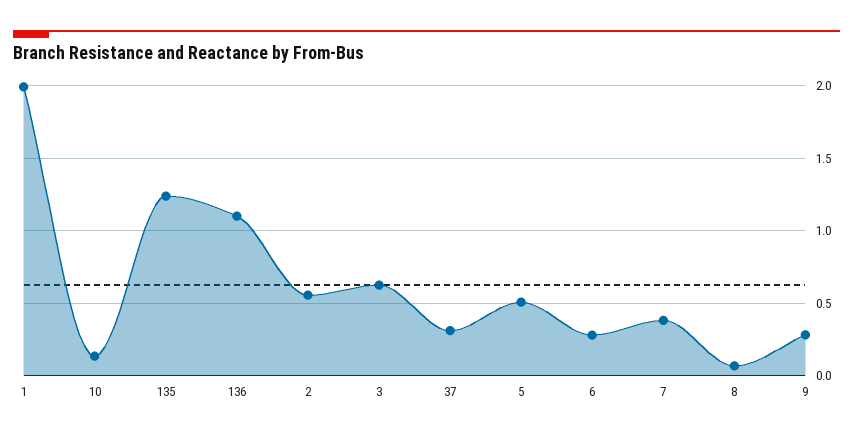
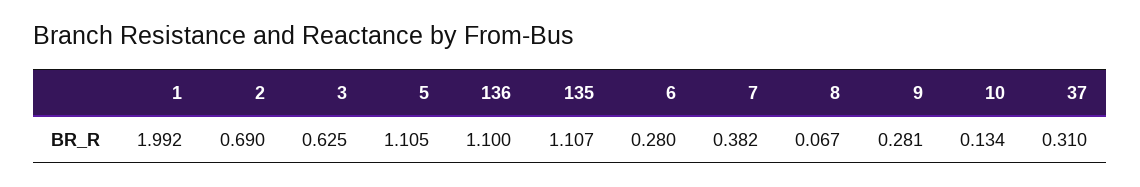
  {
    "1": 1.992,
    "10": 0.134,
-   "135": 1.25,
+   "135": 1.107,
    "136": 1.1,
-   "2": 0.55,
+   "2": 0.69,
    "3": 0.625,
    "37": 0.31,
-   "5": 0.5,
+   "5": 1.105,
    "6": 0.28,
    "7": 0.382,
    "8": 0.067,
    "9": 0.281
  }

